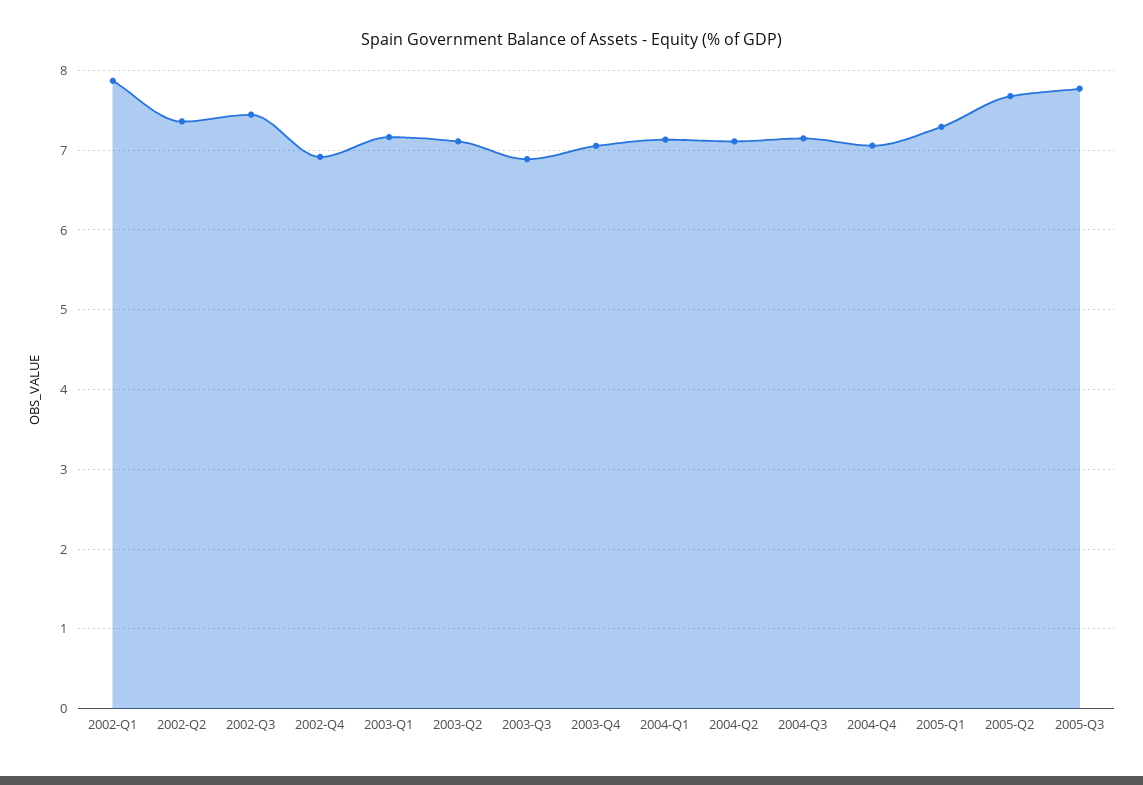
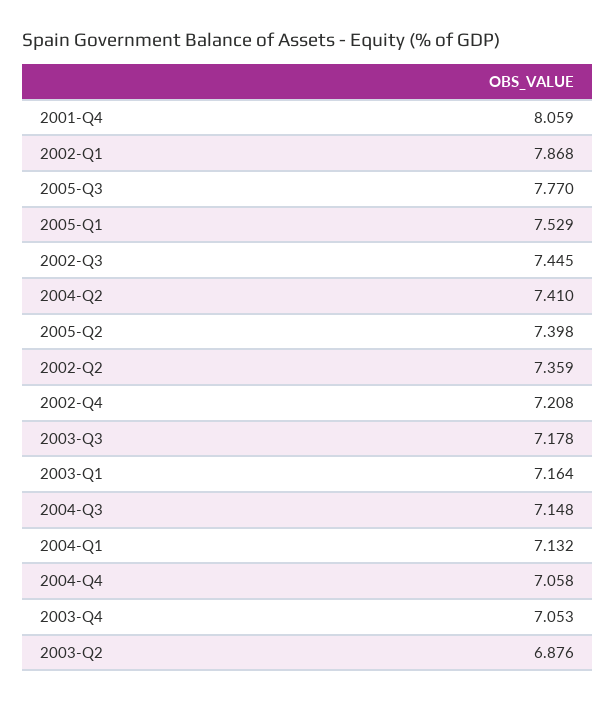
  {
    "2002-Q1": 7.868,
    "2002-Q2": 7.359,
    "2002-Q3": 7.445,
-   "2002-Q4": 6.9,
+   "2002-Q4": 7.208,
    "2003-Q1": 7.164,
-   "2003-Q2": 7.1,
+   "2003-Q2": 6.876,
-   "2003-Q3": 6.9,
+   "2003-Q3": 7.178,
    "2003-Q4": 7.053,
    "2004-Q1": 7.132,
-   "2004-Q2": 7.1,
+   "2004-Q2": 7.41,
    "2004-Q3": 7.148,
    "2004-Q4": 7.058,
-   "2005-Q1": 7.3,
+   "2005-Q1": 7.529,
-   "2005-Q2": 7.7,
+   "2005-Q2": 7.398,
-   "2005-Q3": 7.77
+   "2005-Q3": 7.77,
+   "2001-Q4": 8.059
  }

